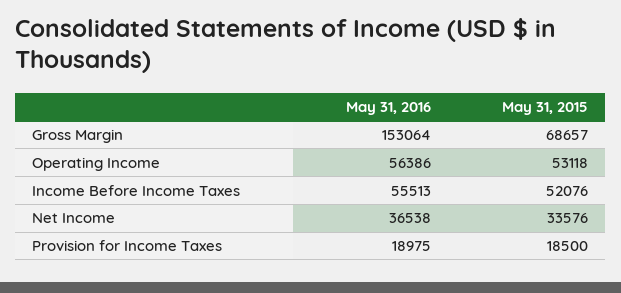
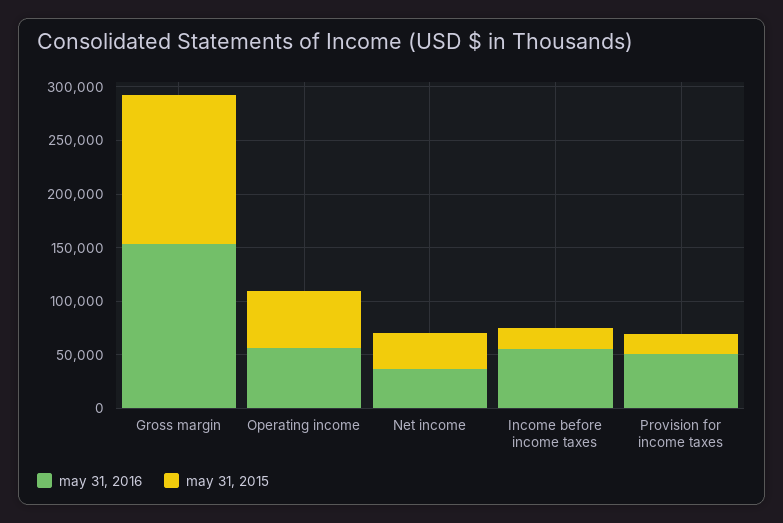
  {
    "May 31, 2016": {
      "Gross Margin": 153064,
      "Operating Income": 56386,
      "Income Before Income Taxes": 55513,
      "Net Income": 36538,
-     "Provision for Income Taxes": 18975
+     "Provision for Income Taxes": 50000
    },
    "May 31, 2015": {
-     "Gross Margin": 68657,
+     "Gross Margin": 140000,
      "Operating Income": 53118,
-     "Income Before Income Taxes": 52076,
+     "Income Before Income Taxes": 20000,
      "Net Income": 33576,
      "Provision for Income Taxes": 18500
    }
  }

